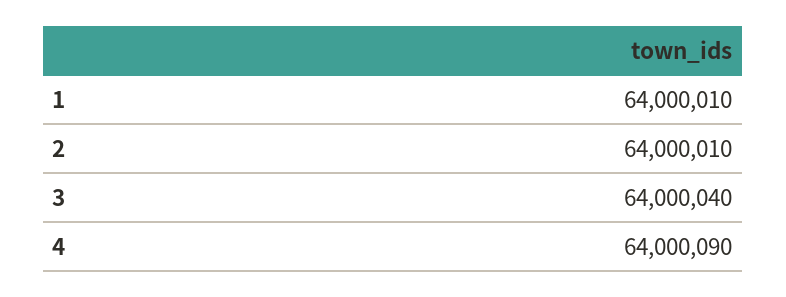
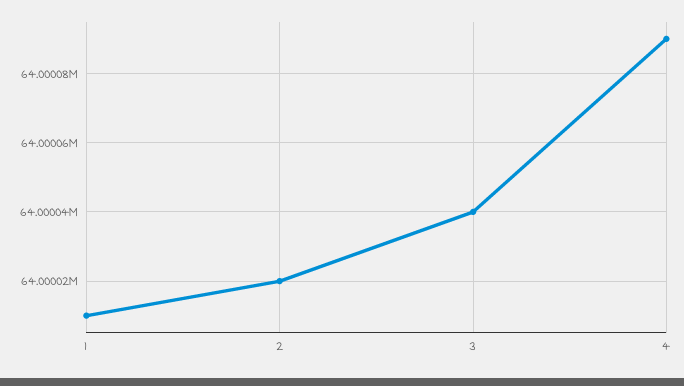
  {
    "1": 64000010,
-   "2": 64000010,
+   "2": 64000020,
    "3": 64000040,
    "4": 64000090
  }

